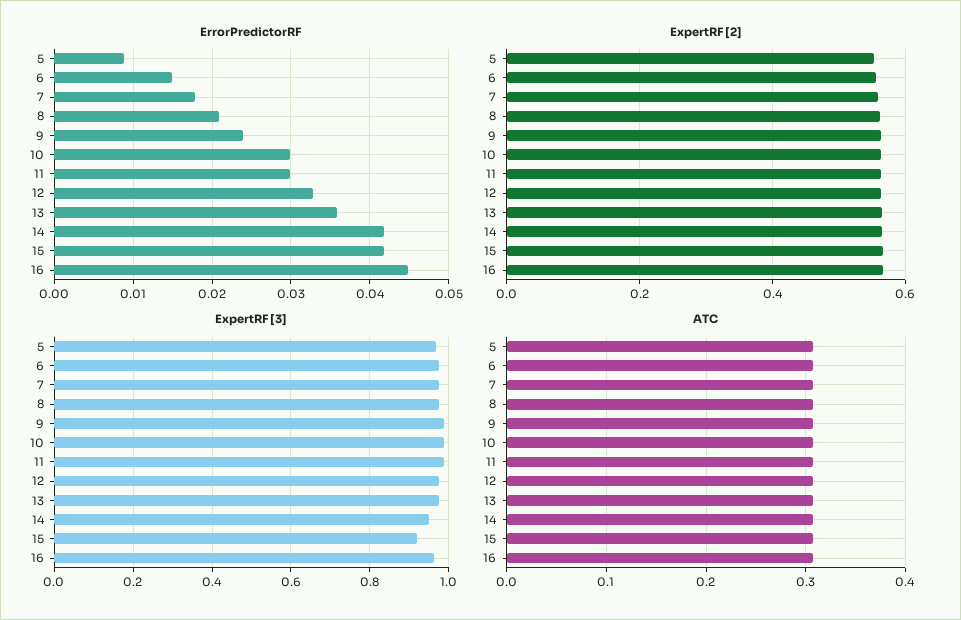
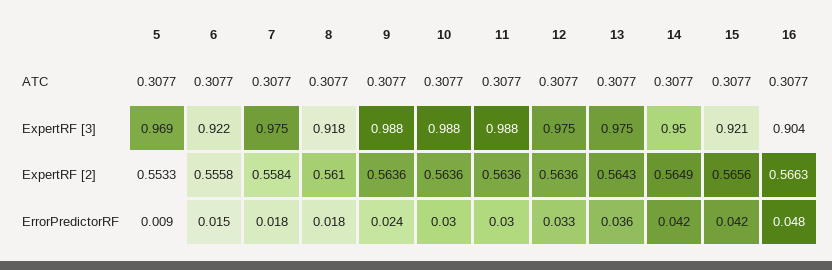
  {
    "ErrorPredictorRF": {
      "5": 0.009,
      "6": 0.015,
      "7": 0.018,
-     "8": 0.021,
+     "8": 0.018,
      "9": 0.024,
      "10": 0.03,
      "11": 0.03,
      "12": 0.033,
      "13": 0.036,
      "14": 0.042,
      "15": 0.042,
-     "16": 0.045
+     "16": 0.048
    },
    "ExpertRF [2]": {
      "5": 0.5533,
      "6": 0.5558,
      "7": 0.5584,
      "8": 0.561,
      "9": 0.5636,
      "10": 0.5636,
      "11": 0.5636,
      "12": 0.5636,
      "13": 0.5643,
      "14": 0.5649,
      "15": 0.5656,
      "16": 0.5663
    },
    "ExpertRF [3]": {
      "5": 0.969,
-     "6": 0.98,
+     "6": 0.922,
      "7": 0.975,
-     "8": 0.98,
+     "8": 0.918,
      "9": 0.988,
      "10": 0.988,
      "11": 0.988,
      "12": 0.975,
      "13": 0.975,
      "14": 0.95,
      "15": 0.921,
-     "16": 0.96
+     "16": 0.904
    },
    "ATC": {
      "5": 0.3077,
      "6": 0.3077,
      "7": 0.3077,
      "8": 0.3077,
      "9": 0.3077,
      "10": 0.3077,
      "11": 0.3077,
      "12": 0.3077,
      "13": 0.3077,
      "14": 0.3077,
      "15": 0.3077,
      "16": 0.3077
    }
  }

